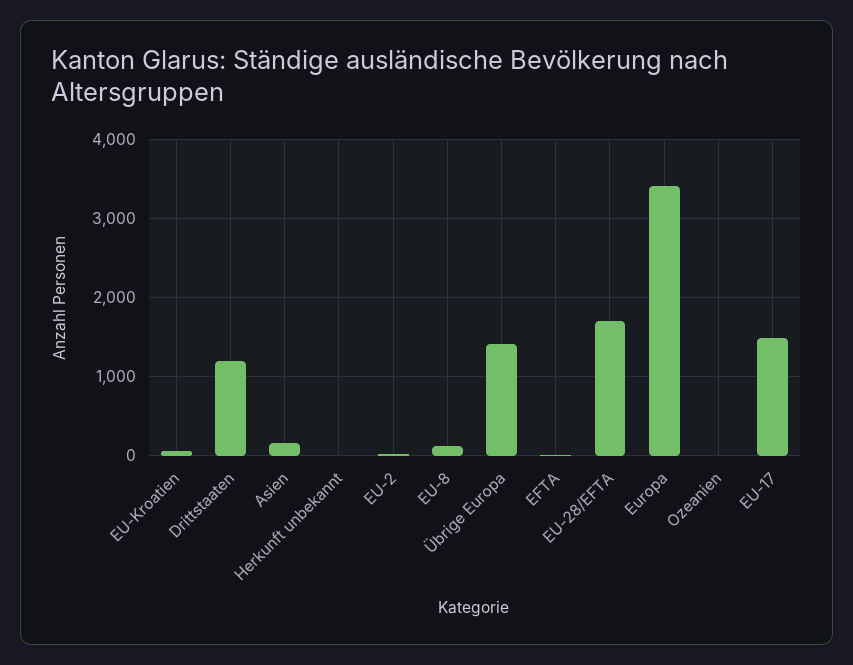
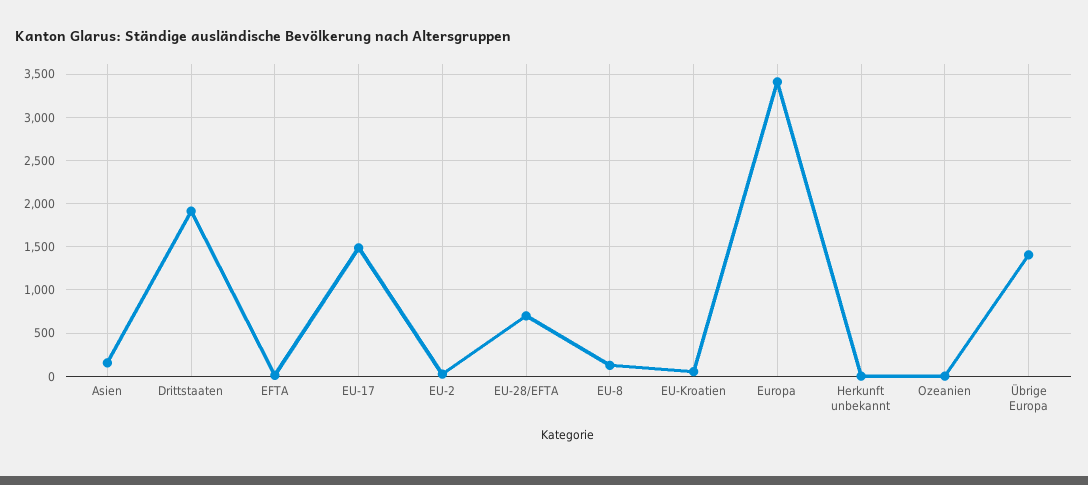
  {
    "EU-Kroatien": 100,
-   "Drittstaaten": 1200,
+   "Drittstaaten": 1900,
    "Asien": 200,
    "Herkunft unbekannt": 0,
    "EU-2": 0,
    "EU-8": 100,
    "Übrige Europa": 1400,
    "EFTA": 0,
-   "EU-28/EFTA": 1700,
+   "EU-28/EFTA": 700,
    "Europa": 3400,
    "Ozeanien": 0,
    "EU-17": 1500
  }

